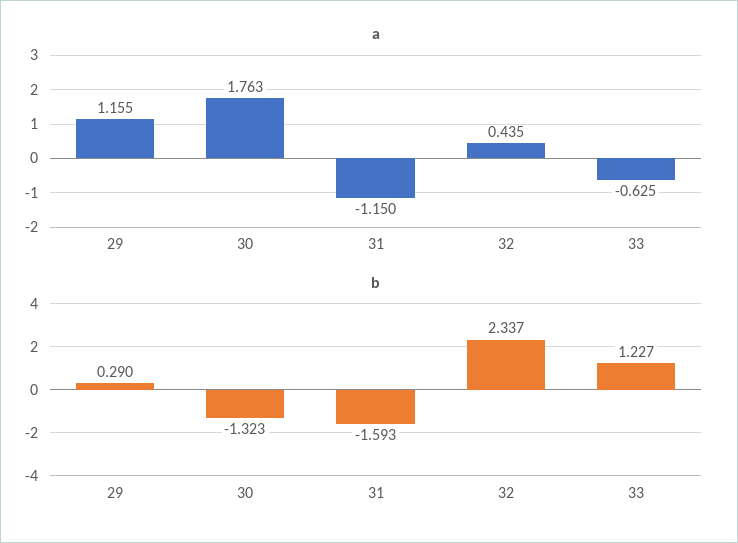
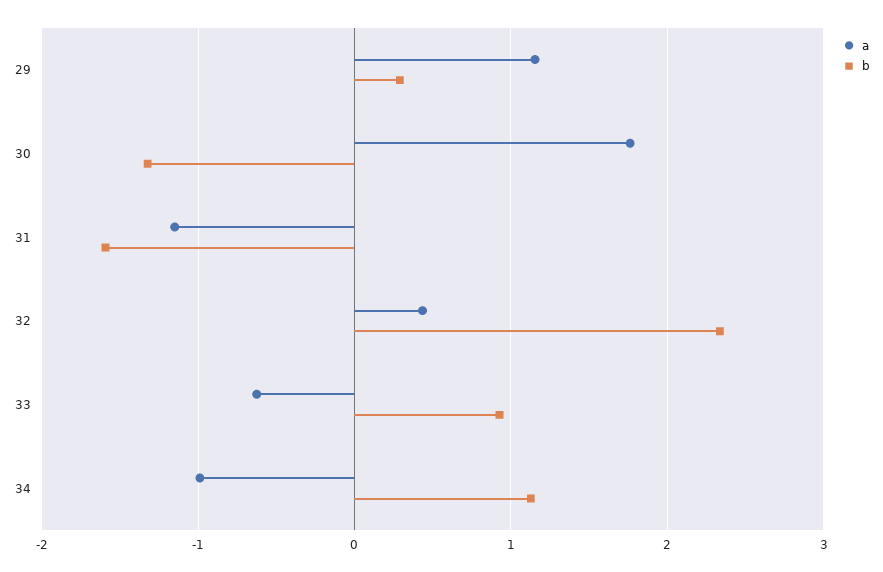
  {
    "a": {
      "29": 1.155,
      "30": 1.763,
      "31": -1.15,
      "32": 0.435,
-     "33": -0.625
+     "33": -0.625,
+     "34": -1
    },
    "b": {
      "29": 0.29,
      "30": -1.323,
      "31": -1.593,
      "32": 2.337,
-     "33": 1.227
+     "33": 0.9,
+     "34": 1.1
    }
  }

